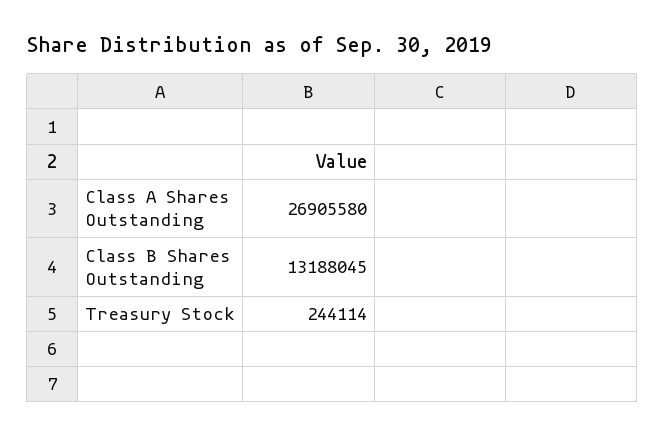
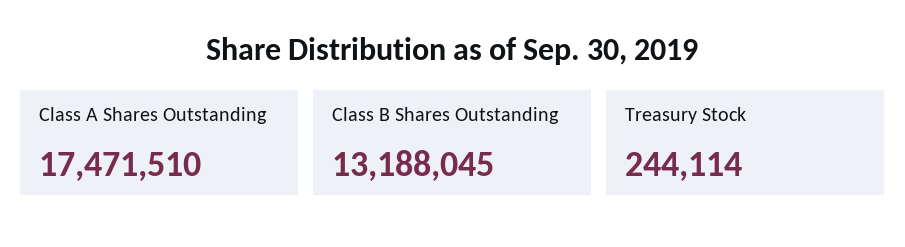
  {
-   "Class A Shares Outstanding": 26905580,
+   "Class A Shares Outstanding": 17471510,
    "Class B Shares Outstanding": 13188045,
    "Treasury Stock": 244114
  }

